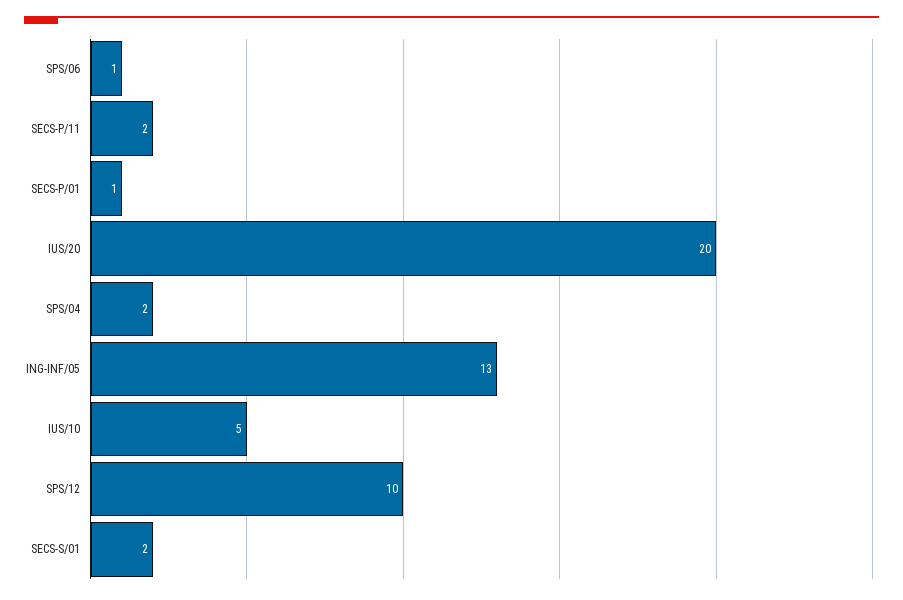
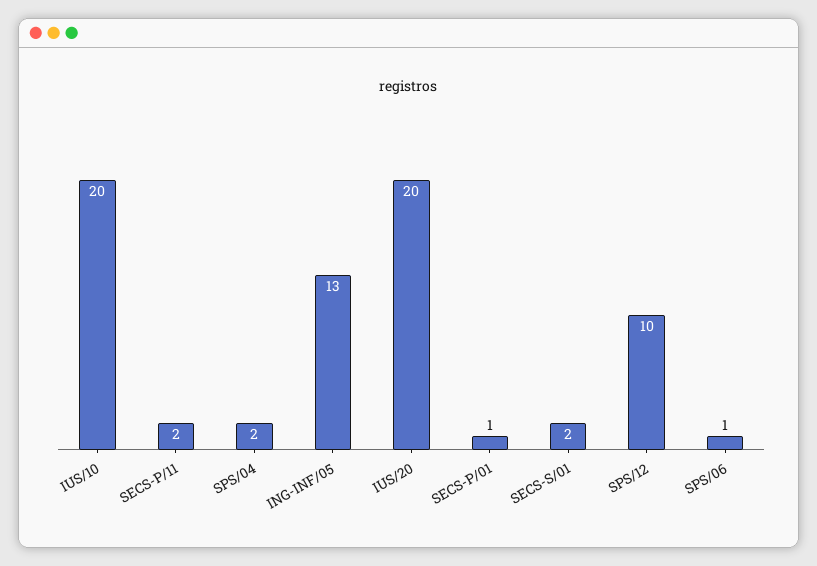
  {
    "SPS/06": 1,
    "SECS-P/11": 2,
    "SECS-P/01": 1,
    "IUS/20": 20,
    "SPS/04": 2,
    "ING-INF/05": 13,
-   "IUS/10": 5,
+   "IUS/10": 20,
    "SPS/12": 10,
    "SECS-S/01": 2
  }

